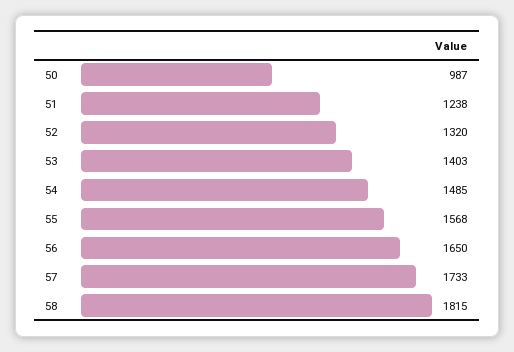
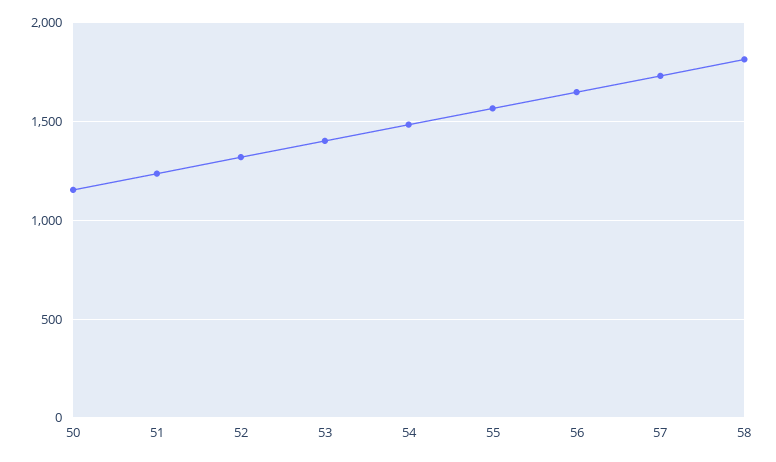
  {
-   "50": 987,
+   "50": 1150,
    "51": 1238,
    "52": 1320,
    "53": 1403,
    "54": 1485,
    "55": 1568,
    "56": 1650,
    "57": 1733,
    "58": 1815
  }

